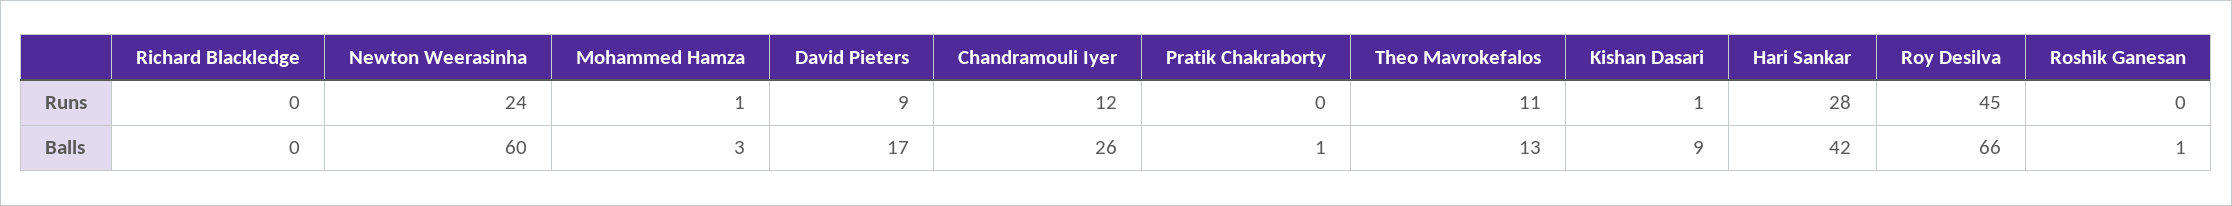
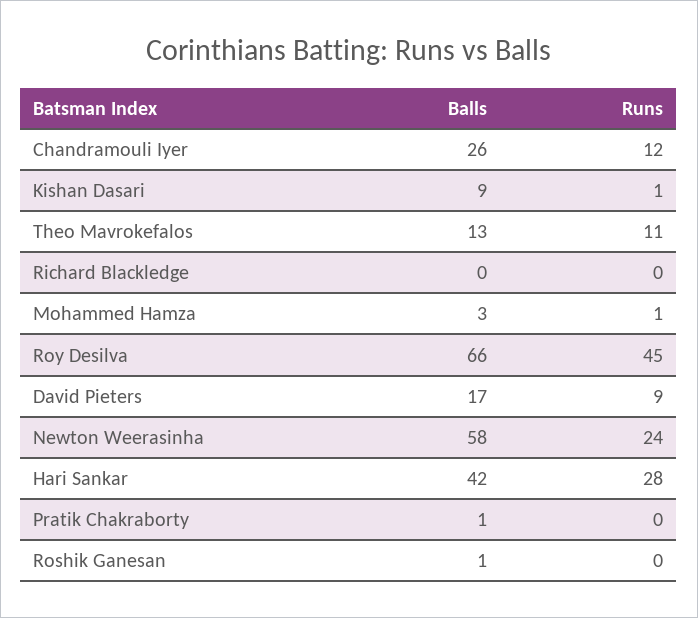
  {
    "Richard Blackledge": {
      "Runs": 0,
      "Balls": 0
    },
    "Newton Weerasinha": {
      "Runs": 24,
-     "Balls": 60
+     "Balls": 58
    },
    "Mohammed Hamza": {
      "Runs": 1,
      "Balls": 3
    },
    "David Pieters": {
      "Runs": 9,
      "Balls": 17
    },
    "Chandramouli Iyer": {
      "Runs": 12,
      "Balls": 26
    },
    "Pratik Chakraborty": {
      "Runs": 0,
      "Balls": 1
    },
    "Theo Mavrokefalos": {
      "Runs": 11,
      "Balls": 13
    },
    "Kishan Dasari": {
      "Runs": 1,
      "Balls": 9
    },
    "Hari Sankar": {
      "Runs": 28,
      "Balls": 42
    },
    "Roy Desilva": {
      "Runs": 45,
      "Balls": 66
    },
    "Roshik Ganesan": {
      "Runs": 0,
      "Balls": 1
    }
  }

